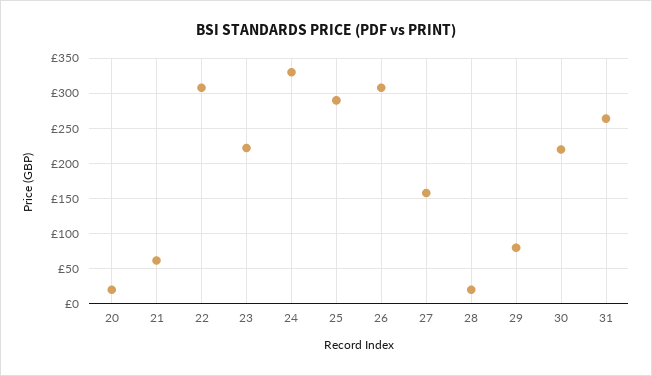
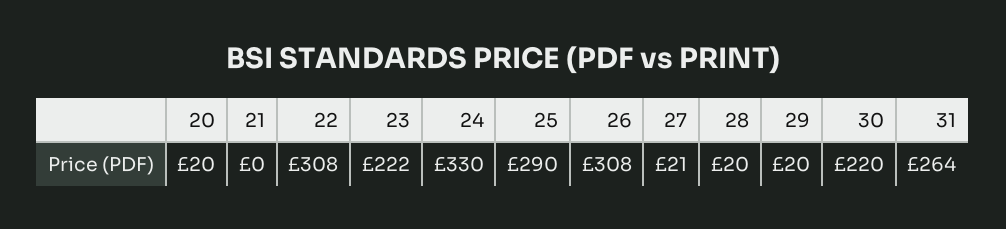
  {
    "20": 20,
-   "21": 60,
+   "21": 0,
    "22": 308,
    "23": 222,
    "24": 330,
    "25": 290,
    "26": 308,
-   "27": 160,
+   "27": 21,
    "28": 20,
-   "29": 80,
+   "29": 20,
    "30": 220,
    "31": 264
  }

